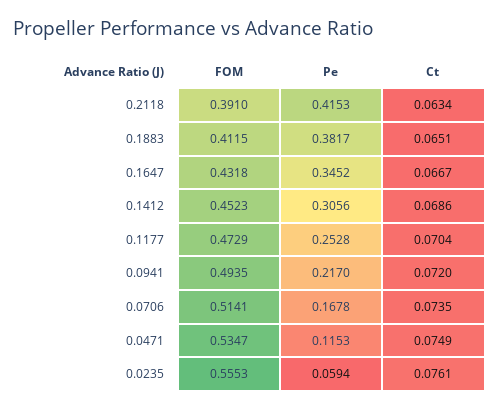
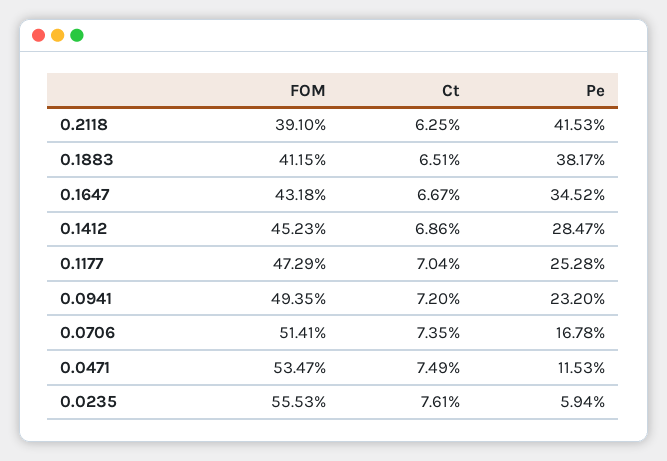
  {
    "FOM": {
      "0.2118": 0.391,
      "0.1883": 0.4115,
      "0.1647": 0.4318,
      "0.1412": 0.4523,
      "0.1177": 0.4729,
      "0.0941": 0.4935,
      "0.0706": 0.5141,
      "0.0471": 0.5347,
      "0.0235": 0.5553
    },
    "Pe": {
      "0.2118": 0.4153,
      "0.1883": 0.3817,
      "0.1647": 0.3452,
-     "0.1412": 0.3056,
+     "0.1412": 0.2847,
      "0.1177": 0.2528,
-     "0.0941": 0.217,
+     "0.0941": 0.232,
      "0.0706": 0.1678,
      "0.0471": 0.1153,
      "0.0235": 0.0594
    },
    "Ct": {
-     "0.2118": 0.0634,
+     "0.2118": 0.0625,
      "0.1883": 0.0651,
      "0.1647": 0.0667,
      "0.1412": 0.0686,
      "0.1177": 0.0704,
      "0.0941": 0.072,
      "0.0706": 0.0735,
      "0.0471": 0.0749,
      "0.0235": 0.0761
    }
  }

